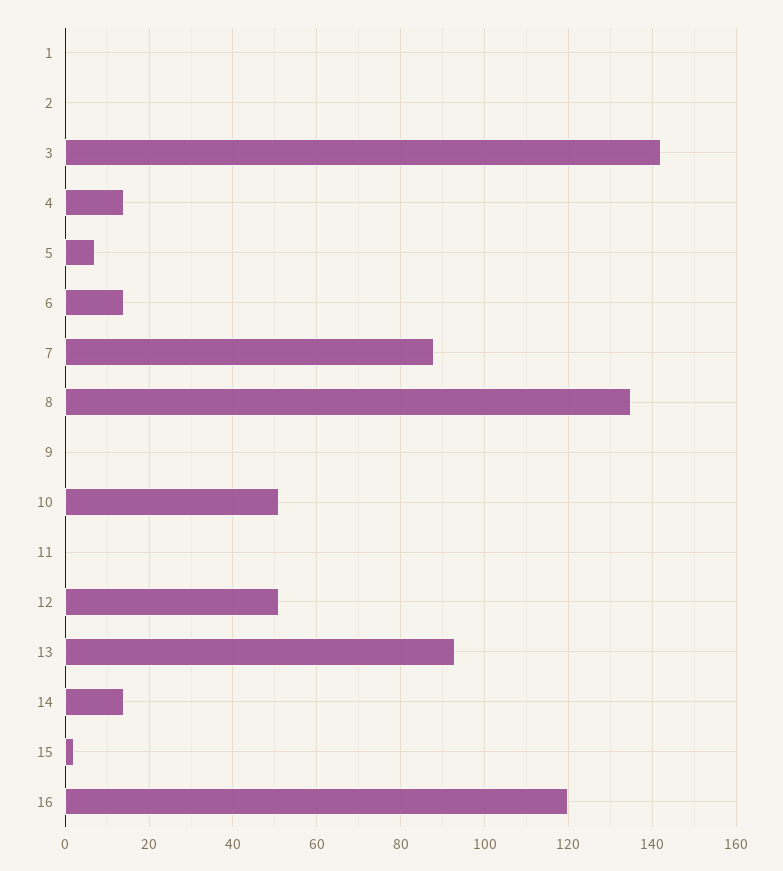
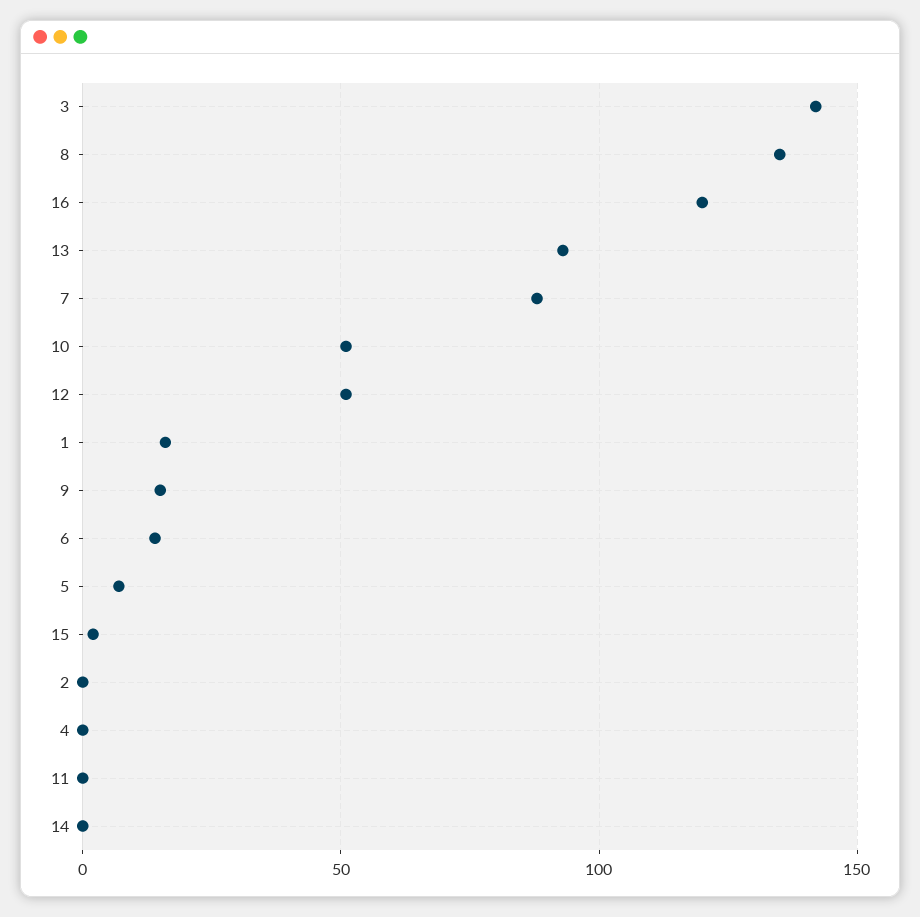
  {
-   "1": 0,
+   "1": 15,
    "2": 0,
    "3": 140,
-   "4": 15,
+   "4": 0,
    "5": 5,
    "6": 15,
    "7": 90,
    "8": 135,
-   "9": 0,
+   "9": 15,
    "10": 50,
    "11": 0,
    "12": 50,
    "13": 95,
-   "14": 15,
+   "14": 0,
    "15": 0,
    "16": 120
  }

